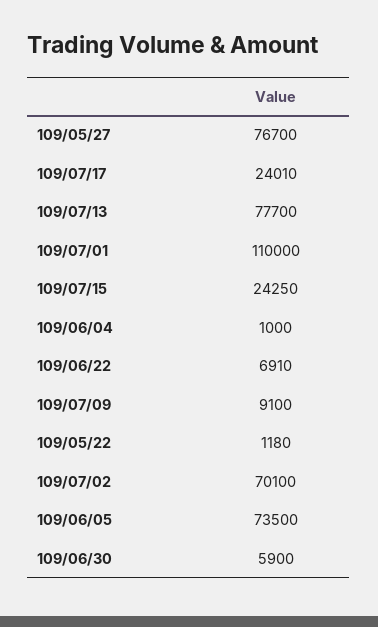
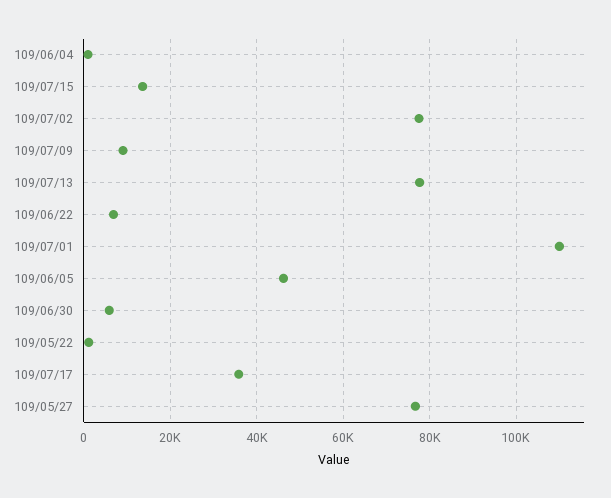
  {
    "109/05/27": 76700,
-   "109/07/17": 24010,
+   "109/07/17": 36000,
    "109/07/13": 77700,
    "109/07/01": 110000,
-   "109/07/15": 24250,
+   "109/07/15": 14000,
    "109/06/04": 1000,
    "109/06/22": 6910,
    "109/07/09": 9100,
    "109/05/22": 1180,
-   "109/07/02": 70100,
+   "109/07/02": 78000,
-   "109/06/05": 73500,
+   "109/06/05": 46000,
    "109/06/30": 5900
  }

